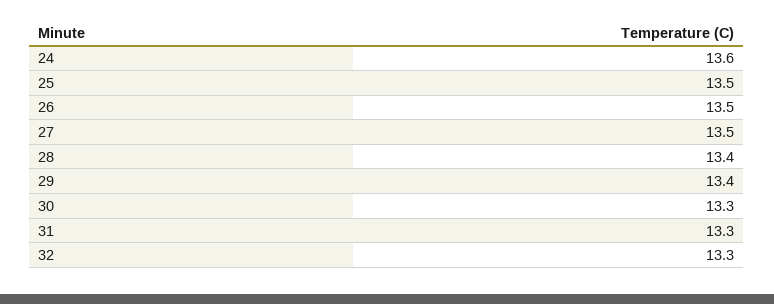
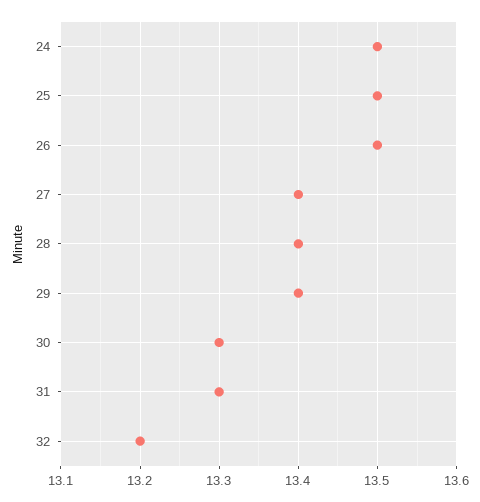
  {
-   "24": 13.6,
+   "24": 13.5,
    "25": 13.5,
    "26": 13.5,
-   "27": 13.5,
+   "27": 13.4,
    "28": 13.4,
    "29": 13.4,
    "30": 13.3,
    "31": 13.3,
-   "32": 13.3
+   "32": 13.2
  }

